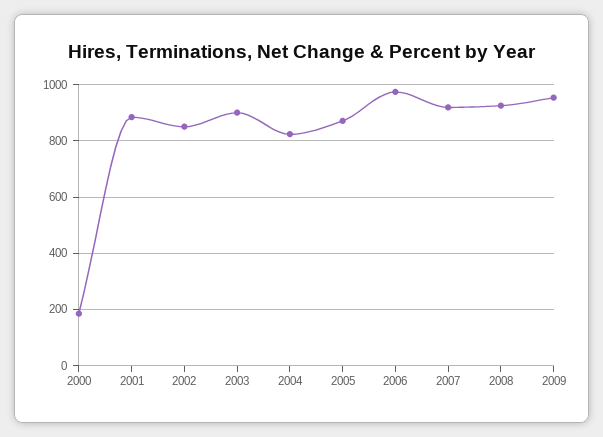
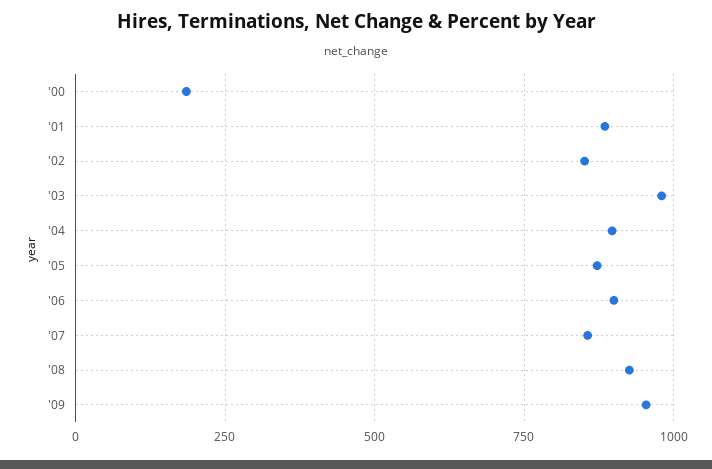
  {
    "2000": 175,
    "2001": 875,
    "2002": 850,
-   "2003": 900,
+   "2003": 975,
-   "2004": 825,
+   "2004": 900,
    "2005": 875,
-   "2006": 975,
+   "2006": 900,
-   "2007": 925,
+   "2007": 850,
    "2008": 925,
    "2009": 950
  }

